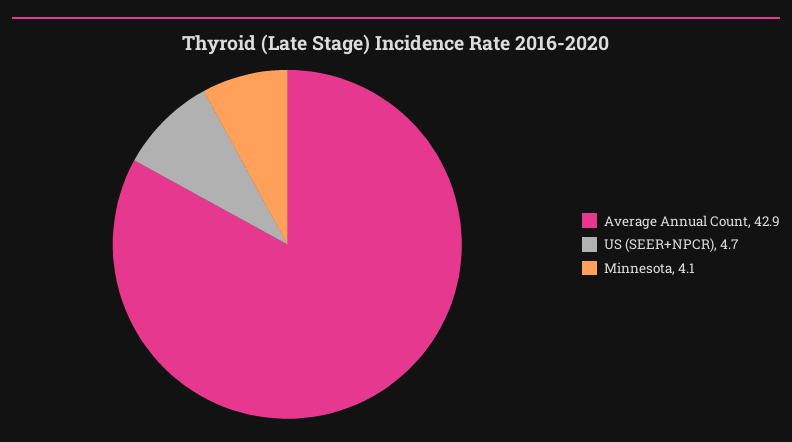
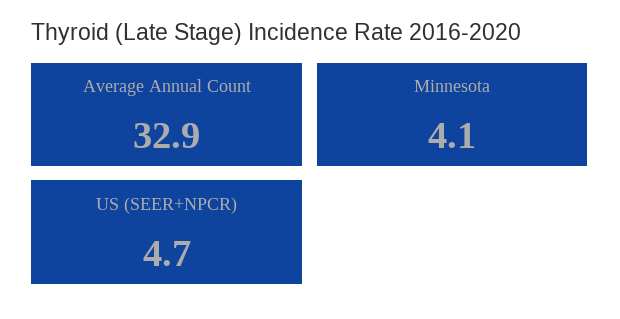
  {
-   "Average Annual Count": 42.9,
+   "Average Annual Count": 32.9,
    "US (SEER+NPCR)": 4.7,
    "Minnesota": 4.1
  }

